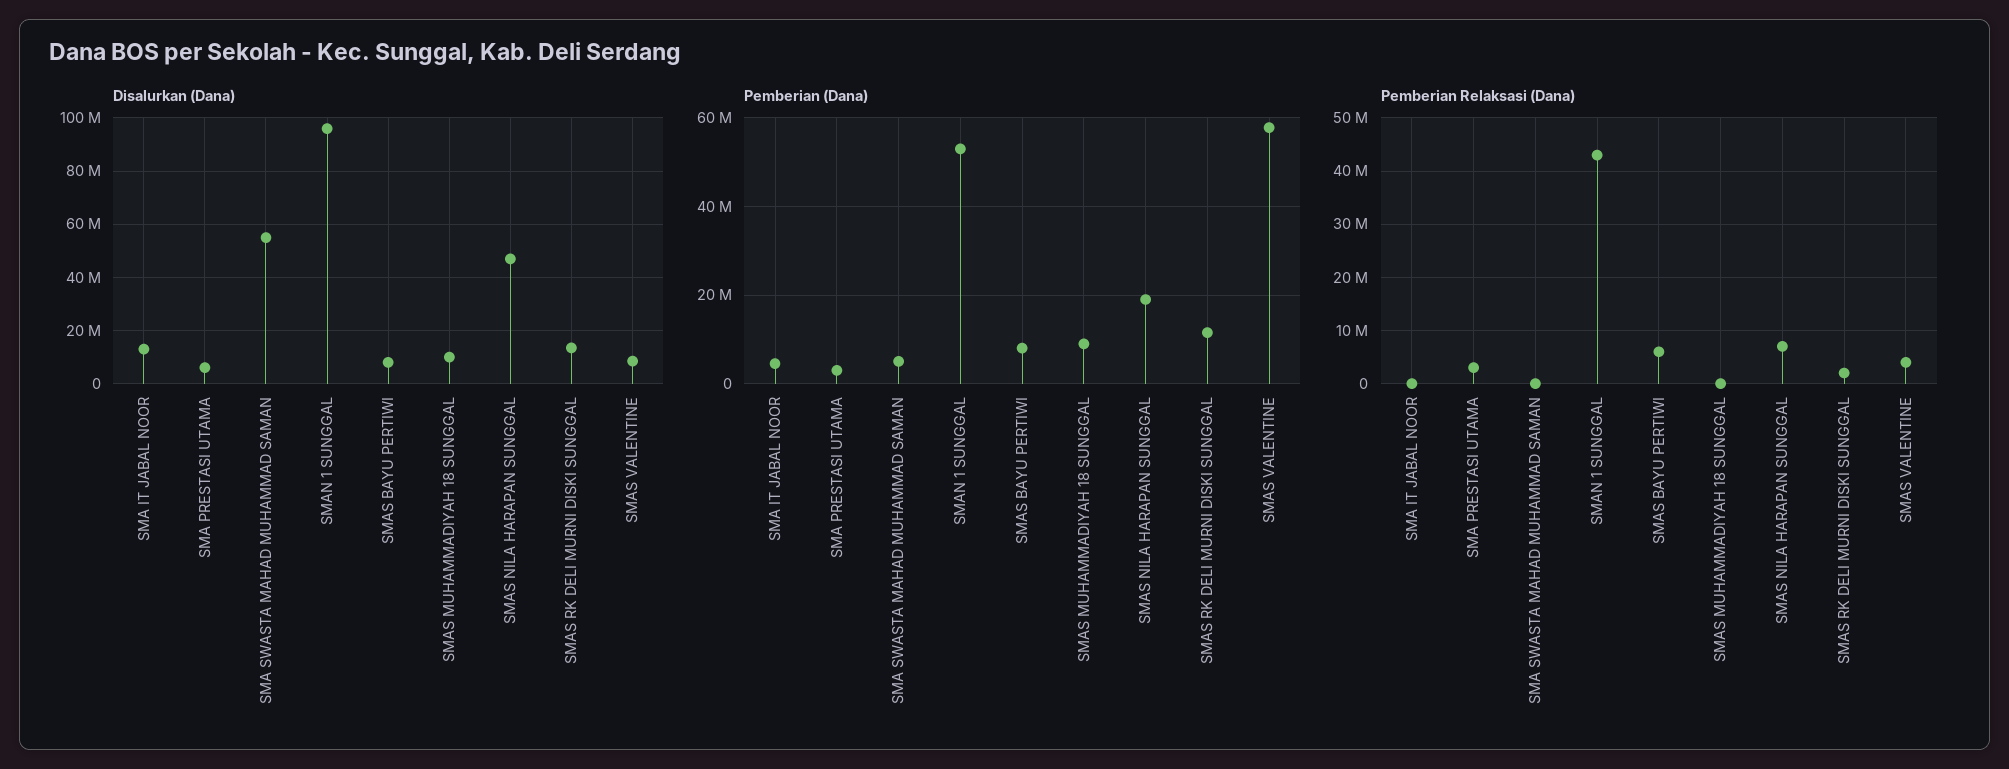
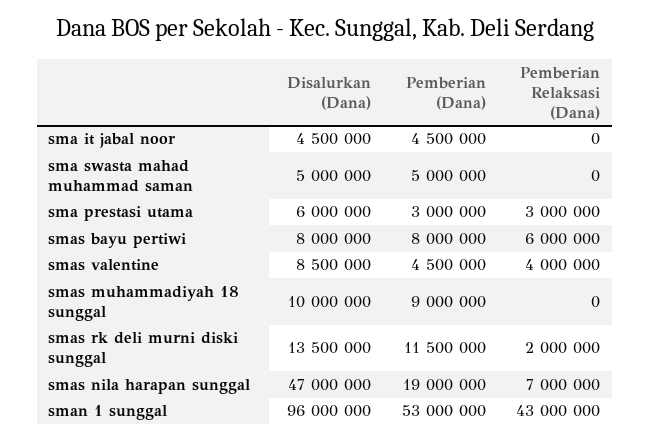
  {
    "Disalurkan (Dana)": {
-     "SMA IT JABAL NOOR": 12500000,
+     "SMA IT JABAL NOOR": 4500000,
      "SMA PRESTASI UTAMA": 6000000,
-     "SMA SWASTA MAHAD MUHAMMAD SAMAN": 55000000,
+     "SMA SWASTA MAHAD MUHAMMAD SAMAN": 5000000,
      "SMAN 1 SUNGGAL": 96000000,
      "SMAS BAYU PERTIWI": 8000000,
      "SMAS MUHAMMADIYAH 18 SUNGGAL": 10000000,
      "SMAS NILA HARAPAN SUNGGAL": 47000000,
      "SMAS RK DELI MURNI DISKI SUNGGAL": 13500000,
      "SMAS VALENTINE": 8500000
    },
    "Pemberian (Dana)": {
      "SMA IT JABAL NOOR": 4500000,
      "SMA PRESTASI UTAMA": 3000000,
      "SMA SWASTA MAHAD MUHAMMAD SAMAN": 5000000,
      "SMAN 1 SUNGGAL": 53000000,
      "SMAS BAYU PERTIWI": 8000000,
      "SMAS MUHAMMADIYAH 18 SUNGGAL": 9000000,
      "SMAS NILA HARAPAN SUNGGAL": 19000000,
      "SMAS RK DELI MURNI DISKI SUNGGAL": 11500000,
-     "SMAS VALENTINE": 58000000
+     "SMAS VALENTINE": 4500000
    },
    "Pemberian Relaksasi (Dana)": {
      "SMA IT JABAL NOOR": 0,
      "SMA PRESTASI UTAMA": 3000000,
      "SMA SWASTA MAHAD MUHAMMAD SAMAN": 0,
      "SMAN 1 SUNGGAL": 43000000,
      "SMAS BAYU PERTIWI": 6000000,
      "SMAS MUHAMMADIYAH 18 SUNGGAL": 0,
      "SMAS NILA HARAPAN SUNGGAL": 7000000,
      "SMAS RK DELI MURNI DISKI SUNGGAL": 2000000,
      "SMAS VALENTINE": 4000000
    }
  }

